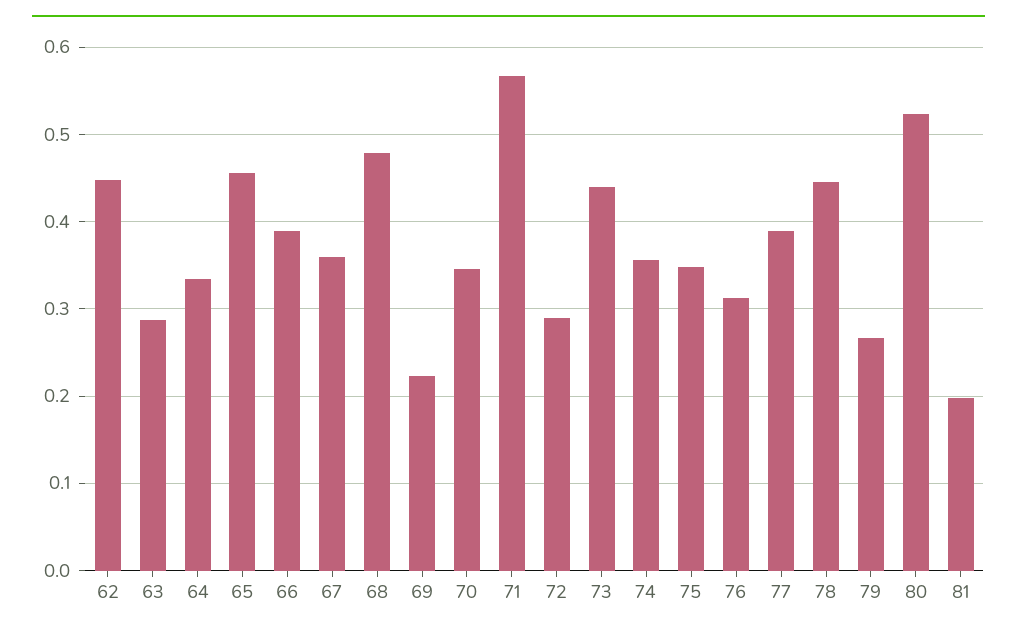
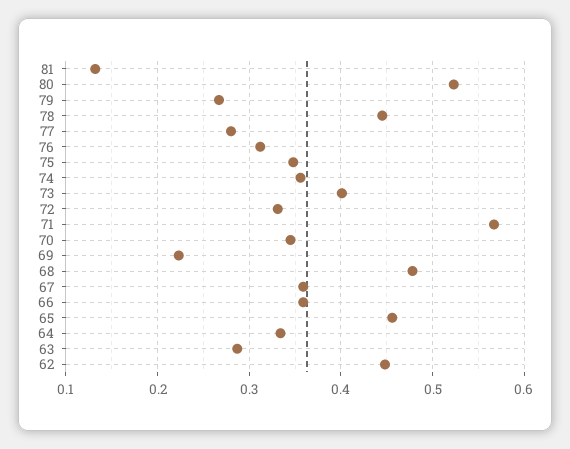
  {
    "62": 0.45,
    "63": 0.29,
    "64": 0.33,
    "65": 0.46,
-   "66": 0.39,
+   "66": 0.36,
    "67": 0.36,
    "68": 0.48,
    "69": 0.22,
    "70": 0.35,
    "71": 0.57,
-   "72": 0.29,
+   "72": 0.33,
-   "73": 0.44,
+   "73": 0.4,
    "74": 0.36,
    "75": 0.35,
    "76": 0.31,
-   "77": 0.39,
+   "77": 0.28,
    "78": 0.45,
    "79": 0.27,
    "80": 0.52,
-   "81": 0.2
+   "81": 0.13
  }

